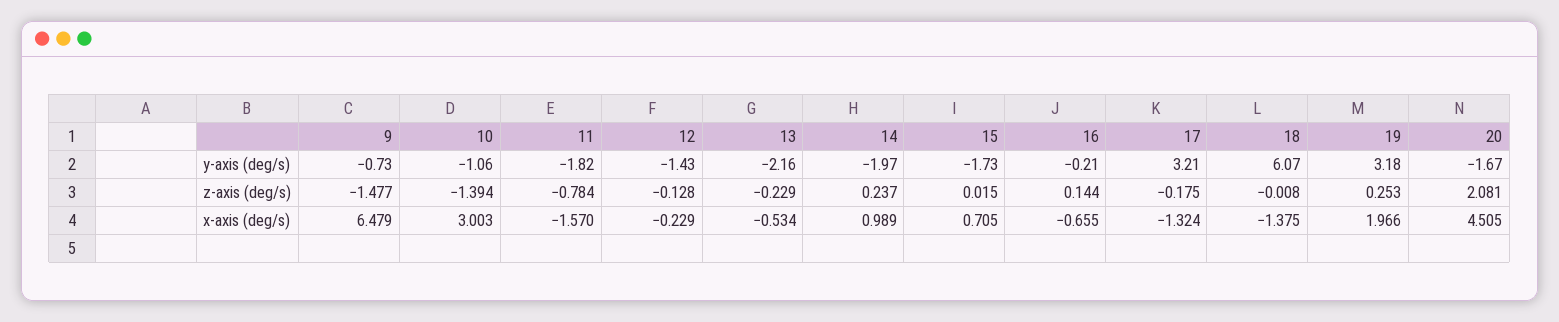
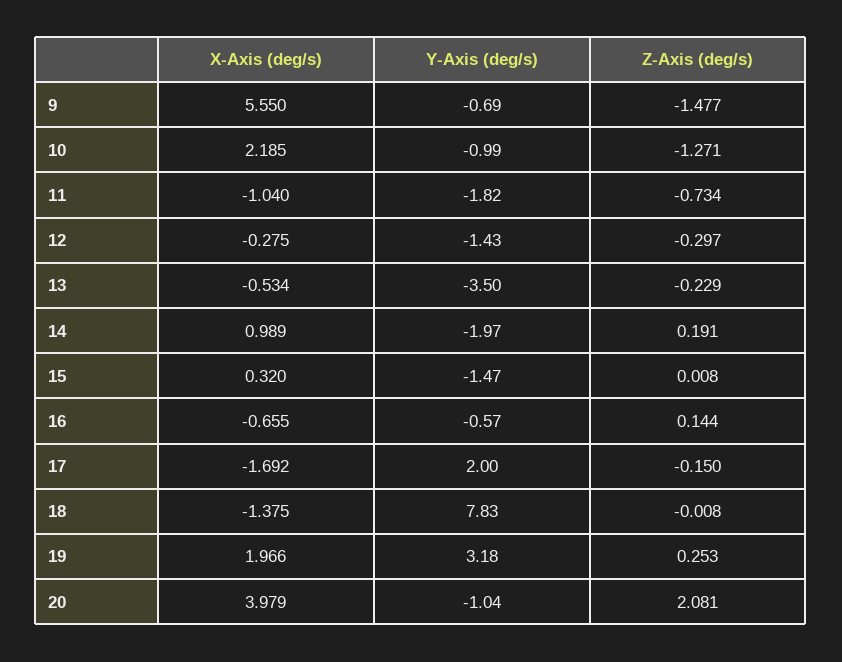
  {
    "9": {
-     "y-axis (deg/s)": -0.73,
+     "y-axis (deg/s)": -0.69,
      "z-axis (deg/s)": -1.477,
-     "x-axis (deg/s)": 6.479
+     "x-axis (deg/s)": 5.55
    },
    "10": {
-     "y-axis (deg/s)": -1.06,
+     "y-axis (deg/s)": -0.99,
-     "z-axis (deg/s)": -1.394,
+     "z-axis (deg/s)": -1.271,
-     "x-axis (deg/s)": 3.003
+     "x-axis (deg/s)": 2.185
    },
    "11": {
      "y-axis (deg/s)": -1.82,
-     "z-axis (deg/s)": -0.784,
+     "z-axis (deg/s)": -0.734,
-     "x-axis (deg/s)": -1.57
+     "x-axis (deg/s)": -1.04
    },
    "12": {
      "y-axis (deg/s)": -1.43,
-     "z-axis (deg/s)": -0.128,
+     "z-axis (deg/s)": -0.297,
-     "x-axis (deg/s)": -0.229
+     "x-axis (deg/s)": -0.275
    },
    "13": {
-     "y-axis (deg/s)": -2.16,
+     "y-axis (deg/s)": -3.5,
      "z-axis (deg/s)": -0.229,
      "x-axis (deg/s)": -0.534
    },
    "14": {
      "y-axis (deg/s)": -1.97,
-     "z-axis (deg/s)": 0.237,
+     "z-axis (deg/s)": 0.191,
      "x-axis (deg/s)": 0.989
    },
    "15": {
-     "y-axis (deg/s)": -1.73,
+     "y-axis (deg/s)": -1.47,
-     "z-axis (deg/s)": 0.015,
+     "z-axis (deg/s)": 0.008,
-     "x-axis (deg/s)": 0.705
+     "x-axis (deg/s)": 0.32
    },
    "16": {
-     "y-axis (deg/s)": -0.21,
+     "y-axis (deg/s)": -0.57,
      "z-axis (deg/s)": 0.144,
      "x-axis (deg/s)": -0.655
    },
    "17": {
-     "y-axis (deg/s)": 3.21,
+     "y-axis (deg/s)": 2,
-     "z-axis (deg/s)": -0.175,
+     "z-axis (deg/s)": -0.15,
-     "x-axis (deg/s)": -1.324
+     "x-axis (deg/s)": -1.692
    },
    "18": {
-     "y-axis (deg/s)": 6.07,
+     "y-axis (deg/s)": 7.83,
      "z-axis (deg/s)": -0.008,
      "x-axis (deg/s)": -1.375
    },
    "19": {
      "y-axis (deg/s)": 3.18,
      "z-axis (deg/s)": 0.253,
      "x-axis (deg/s)": 1.966
    },
    "20": {
-     "y-axis (deg/s)": -1.67,
+     "y-axis (deg/s)": -1.04,
      "z-axis (deg/s)": 2.081,
-     "x-axis (deg/s)": 4.505
+     "x-axis (deg/s)": 3.979
    }
  }

